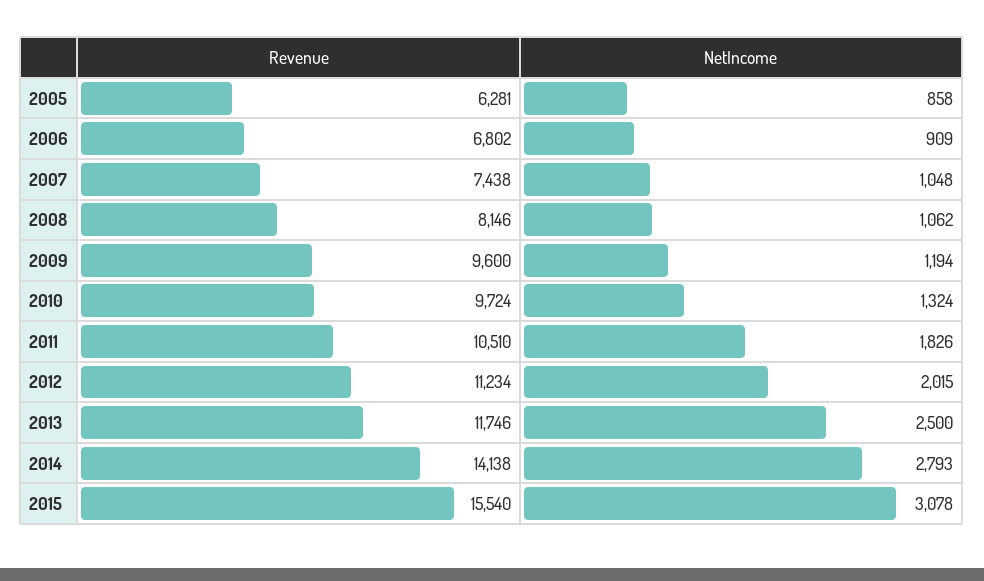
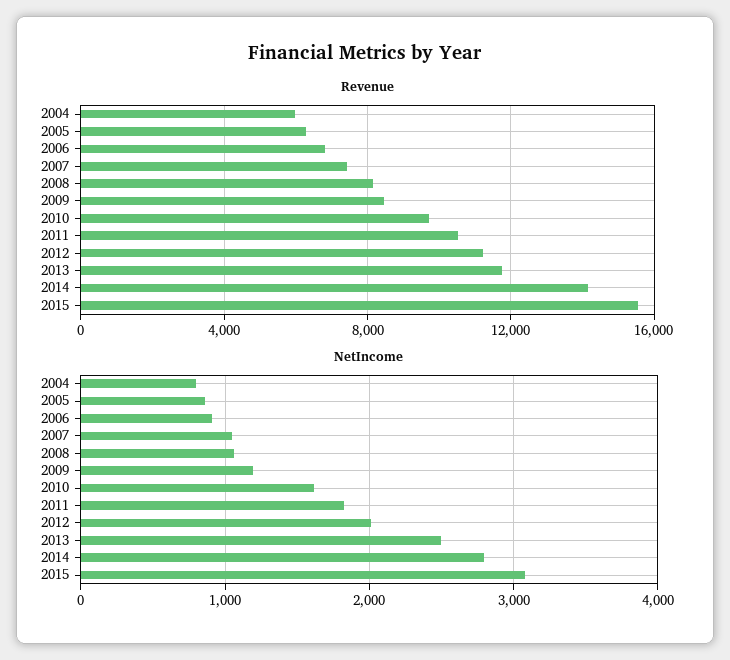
  {
    "Revenue": {
      "2005": 6281,
      "2006": 6802,
      "2007": 7438,
      "2008": 8146,
-     "2009": 9600,
+     "2009": 8500,
      "2010": 9724,
      "2011": 10510,
      "2012": 11234,
      "2013": 11746,
      "2014": 14138,
-     "2015": 15540
+     "2015": 15540,
+     "2004": 6000
    },
    "NetIncome": {
      "2005": 858,
      "2006": 909,
      "2007": 1048,
      "2008": 1062,
      "2009": 1194,
-     "2010": 1324,
+     "2010": 1600,
      "2011": 1826,
      "2012": 2015,
      "2013": 2500,
      "2014": 2793,
-     "2015": 3078
+     "2015": 3078,
+     "2004": 800
    }
  }

